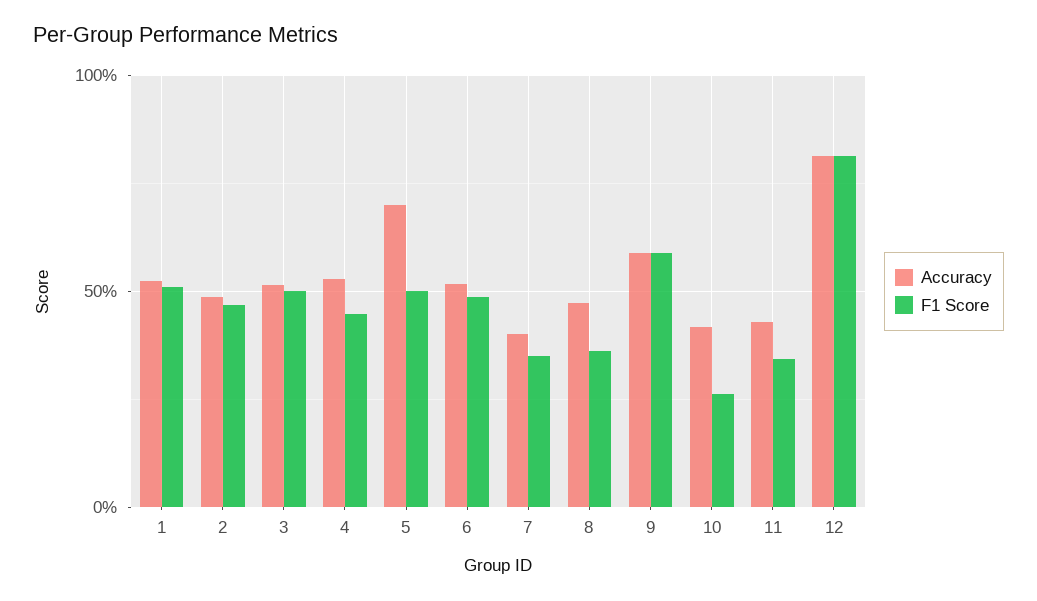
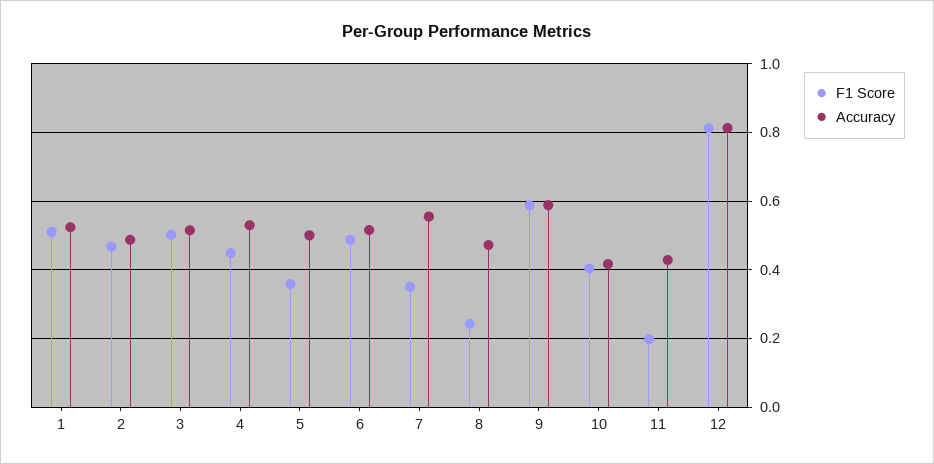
  {
    "Accuracy": {
      "1": 0.52,
      "2": 0.48,
      "3": 0.52,
      "4": 0.52,
-     "5": 0.7,
+     "5": 0.5,
      "6": 0.52,
-     "7": 0.4,
+     "7": 0.56,
      "8": 0.48,
      "9": 0.58,
      "10": 0.42,
      "11": 0.42,
      "12": 0.82
    },
    "F1 Score": {
      "1": 0.52,
      "2": 0.46,
      "3": 0.5,
      "4": 0.44,
-     "5": 0.5,
+     "5": 0.36,
      "6": 0.48,
      "7": 0.36,
-     "8": 0.35,
+     "8": 0.24,
      "9": 0.58,
-     "10": 0.25,
+     "10": 0.4,
-     "11": 0.35,
+     "11": 0.2,
      "12": 0.82
    }
  }

